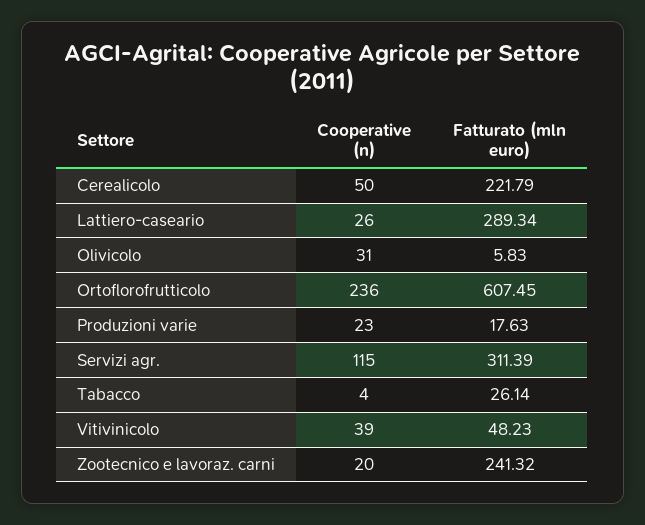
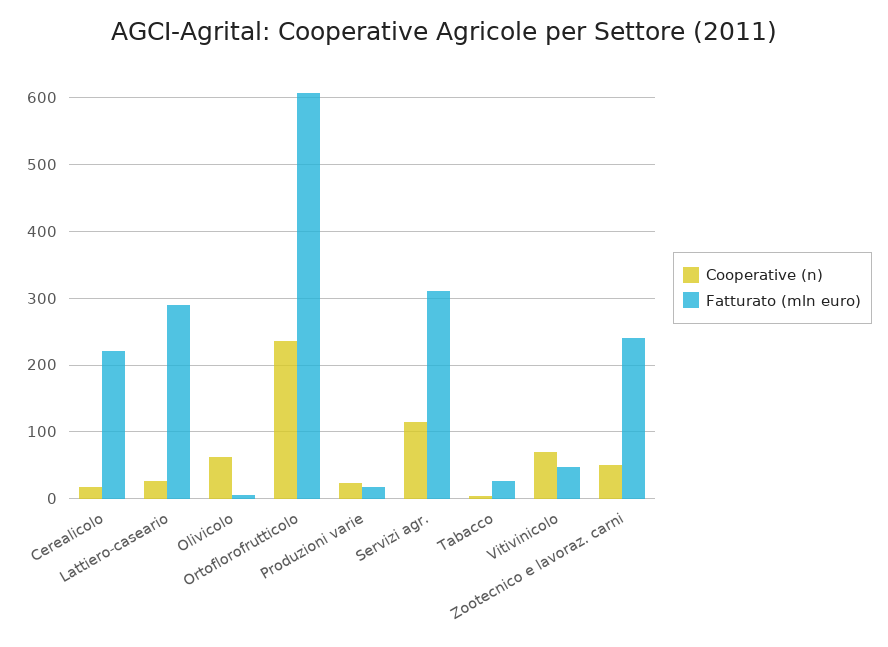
  {
    "Cooperative (n)": {
-     "Cerealicolo": 50,
+     "Cerealicolo": 20,
      "Lattiero-caseario": 26,
-     "Olivicolo": 31,
+     "Olivicolo": 60,
      "Ortoflorofrutticolo": 236,
      "Produzioni varie": 23,
      "Servizi agr.": 115,
      "Tabacco": 4,
-     "Vitivinicolo": 39,
+     "Vitivinicolo": 70,
-     "Zootecnico e lavoraz. carni": 20
+     "Zootecnico e lavoraz. carni": 50
    },
    "Fatturato (mln euro)": {
      "Cerealicolo": 221.79,
      "Lattiero-caseario": 289.34,
      "Olivicolo": 5.83,
      "Ortoflorofrutticolo": 607.45,
      "Produzioni varie": 17.63,
      "Servizi agr.": 311.39,
      "Tabacco": 26.14,
      "Vitivinicolo": 48.23,
      "Zootecnico e lavoraz. carni": 241.32
    }
  }

